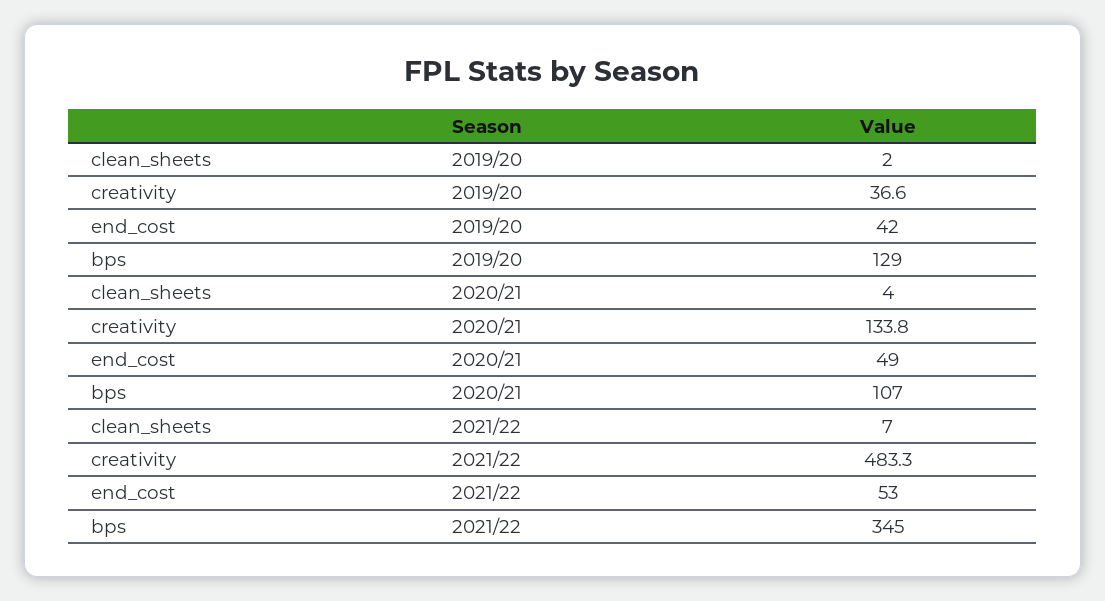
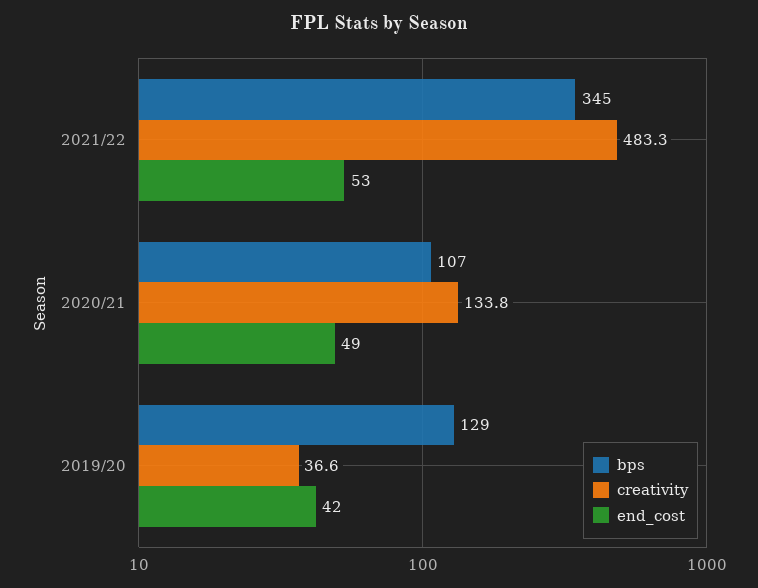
  {
-   "clean_sheets": {
-     "2019/20": 2,
-     "2020/21": 4,
-     "2021/22": 7
-   },
    "creativity": {
      "2019/20": 36.6,
      "2020/21": 133.8,
      "2021/22": 483.3
    },
    "end_cost": {
      "2019/20": 42,
      "2020/21": 49,
      "2021/22": 53
    },
    "bps": {
      "2019/20": 129,
      "2020/21": 107,
      "2021/22": 345
    }
  }

